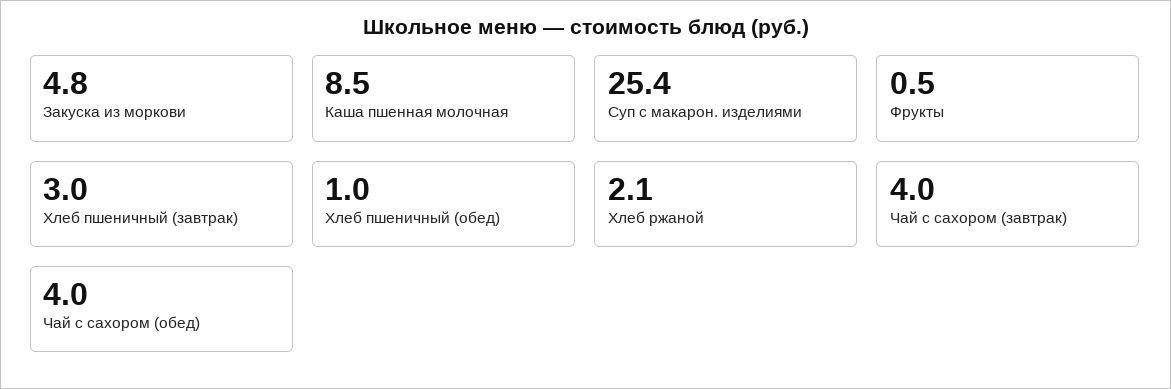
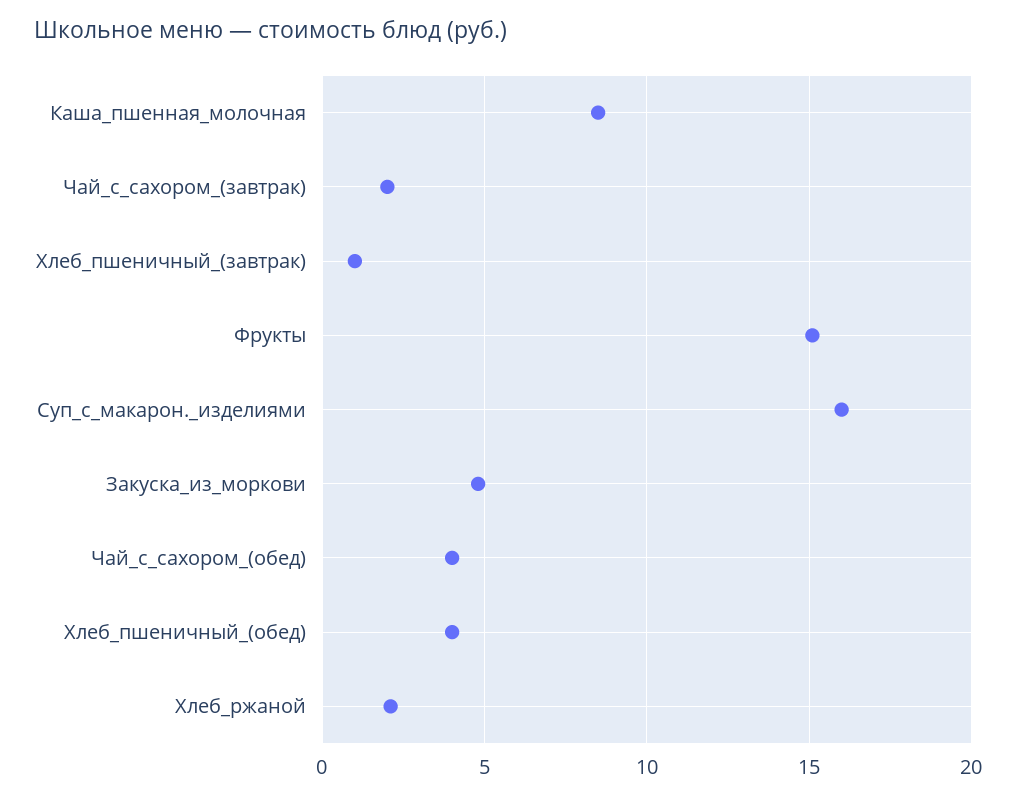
  {
    "Закуска из моркови": 4.8,
    "Каша пшенная молочная": 8.5,
-   "Суп с макарон. изделиями": 25.4,
+   "Суп с макарон. изделиями": 16,
-   "Фрукты": 0.5,
+   "Фрукты": 15,
-   "Хлеб пшеничный (завтрак)": 3,
+   "Хлеб пшеничный (завтрак)": 1,
-   "Хлеб пшеничный (обед)": 1,
+   "Хлеб пшеничный (обед)": 4,
    "Хлеб ржаной": 2.1,
-   "Чай с сахором (завтрак)": 4,
+   "Чай с сахором (завтрак)": 2,
    "Чай с сахором (обед)": 4
  }

